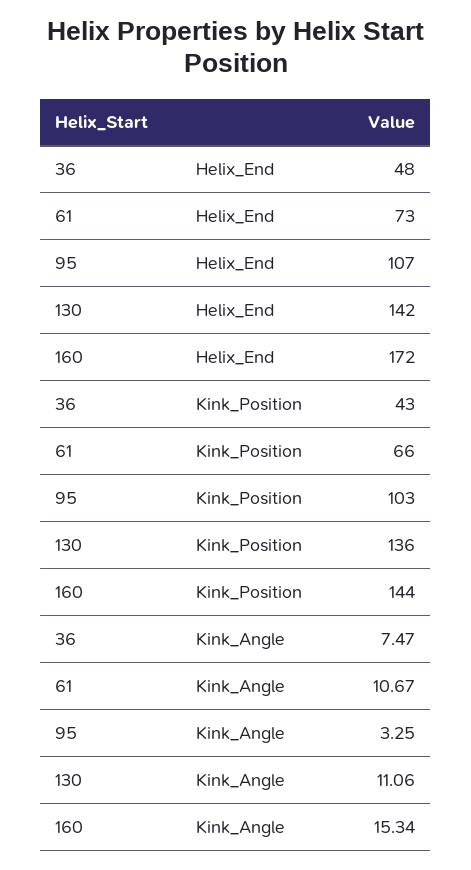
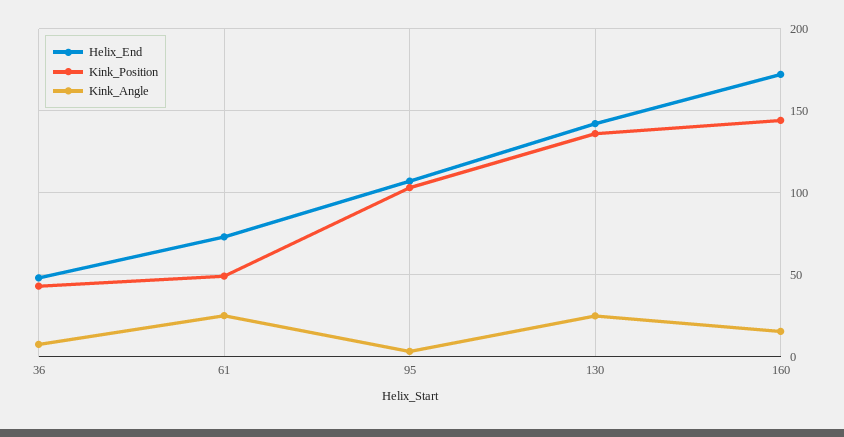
  {
    "Helix_End": {
      "36": 48,
      "61": 73,
      "95": 107,
      "130": 142,
      "160": 172
    },
    "Kink_Position": {
      "36": 43,
-     "61": 66,
+     "61": 50,
      "95": 103,
      "130": 136,
      "160": 144
    },
    "Kink_Angle": {
      "36": 7.47,
-     "61": 10.67,
+     "61": 25,
      "95": 3.25,
-     "130": 11.06,
+     "130": 25,
      "160": 15.34
    }
  }

